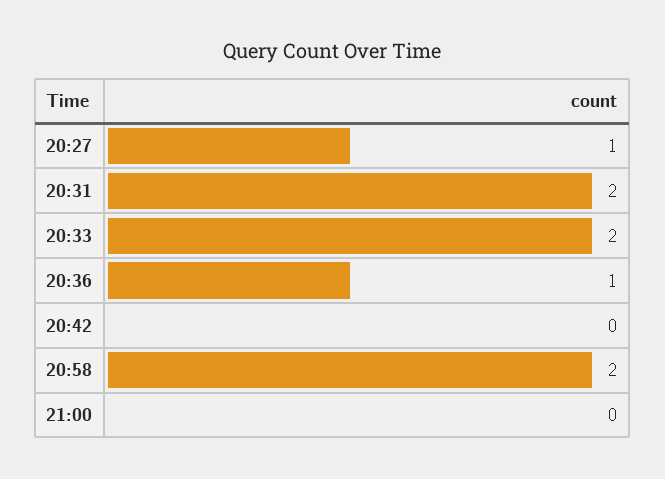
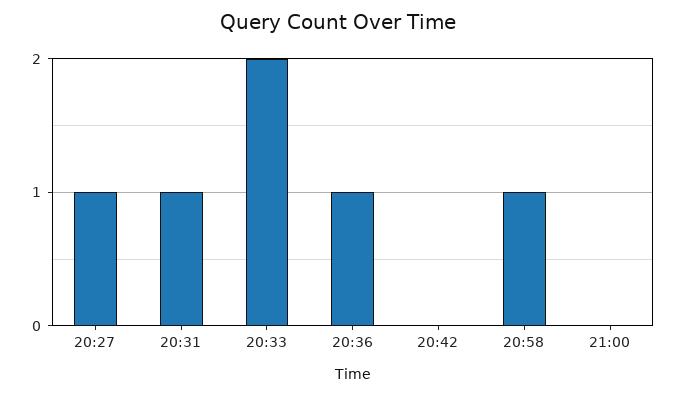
  {
    "20:27": 1,
-   "20:31": 2,
+   "20:31": 1,
    "20:33": 2,
    "20:36": 1,
    "20:42": 0,
-   "20:58": 2,
+   "20:58": 1,
    "21:00": 0
  }

